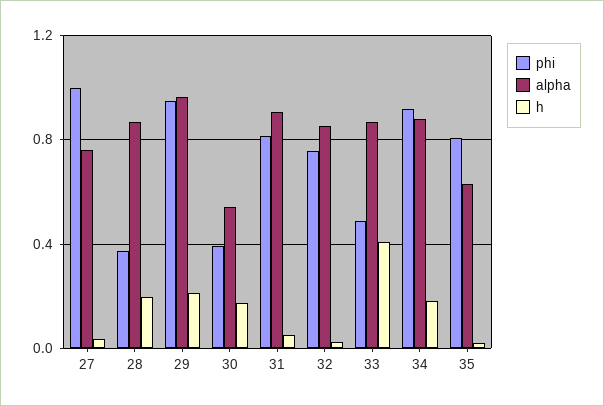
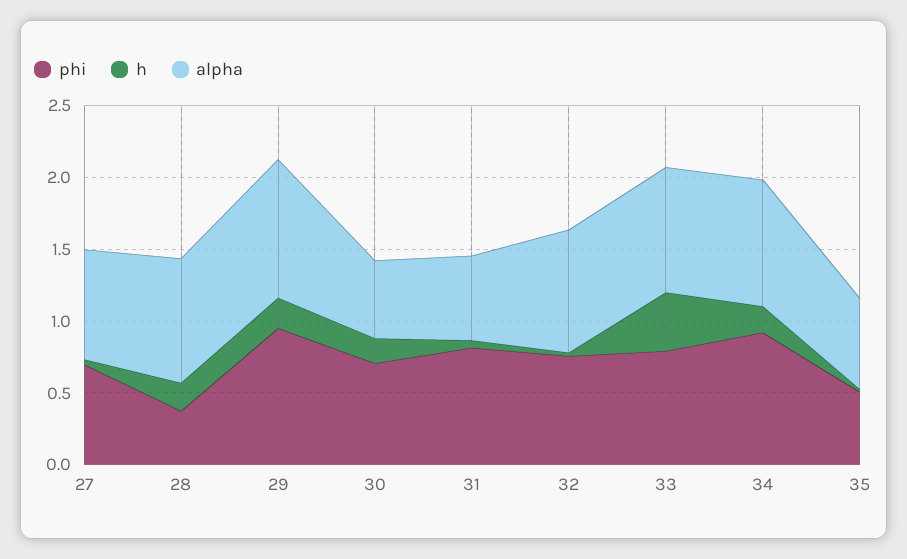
  {
    "phi": {
-     "27": 1,
+     "27": 0.7,
      "28": 0.35,
      "29": 0.95,
-     "30": 0.4,
+     "30": 0.7,
      "31": 0.8,
      "32": 0.75,
-     "33": 0.5,
+     "33": 0.8,
      "34": 0.9,
-     "35": 0.8
+     "35": 0.5
    },
    "alpha": {
      "27": 0.75,
      "28": 0.85,
      "29": 0.95,
      "30": 0.55,
-     "31": 0.9,
+     "31": 0.6,
      "32": 0.85,
      "33": 0.85,
      "34": 0.9,
      "35": 0.65
    },
    "h": {
      "27": 0.05,
      "28": 0.2,
      "29": 0.2,
      "30": 0.2,
      "31": 0.05,
      "32": 0,
      "33": 0.4,
      "34": 0.2,
      "35": 0
    }
  }

